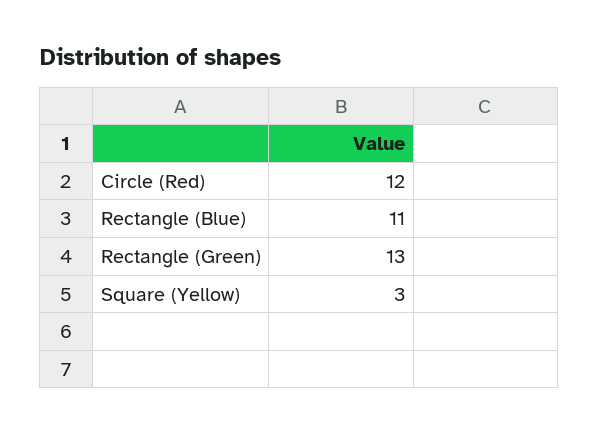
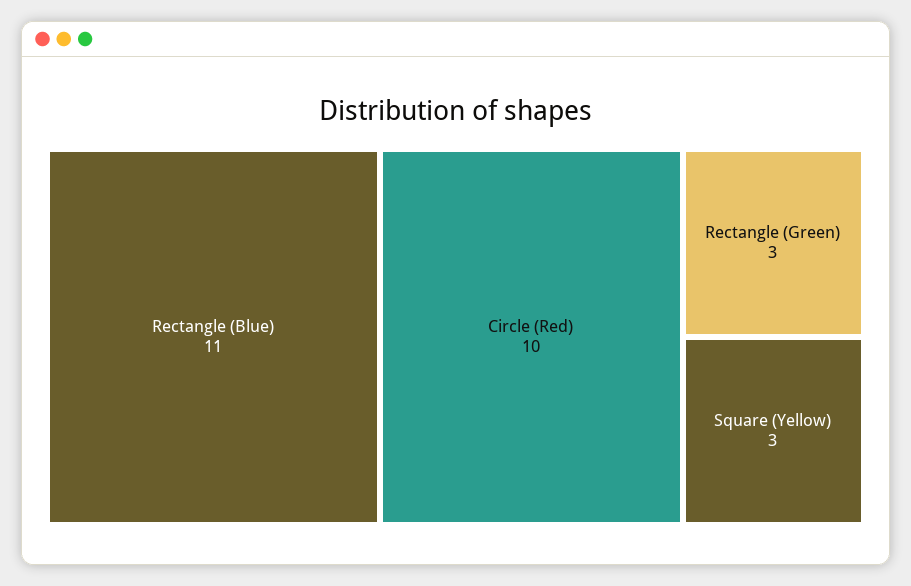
  {
-   "Circle (Red)": 12,
+   "Circle (Red)": 10,
    "Rectangle (Blue)": 11,
-   "Rectangle (Green)": 13,
+   "Rectangle (Green)": 3,
    "Square (Yellow)": 3
  }

